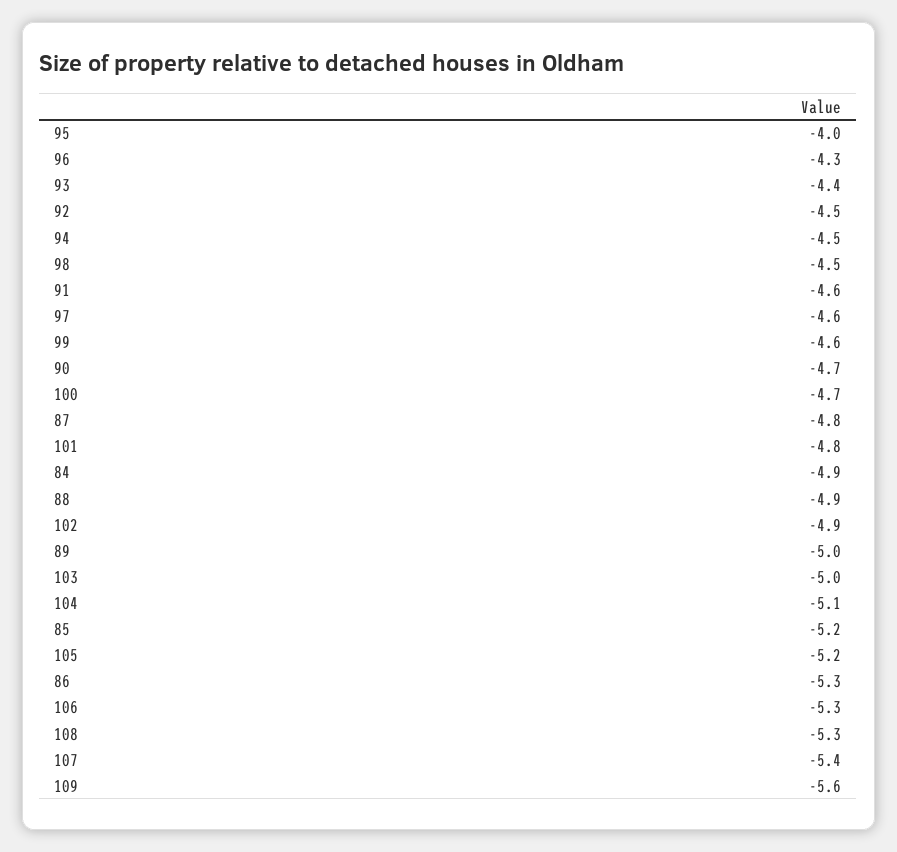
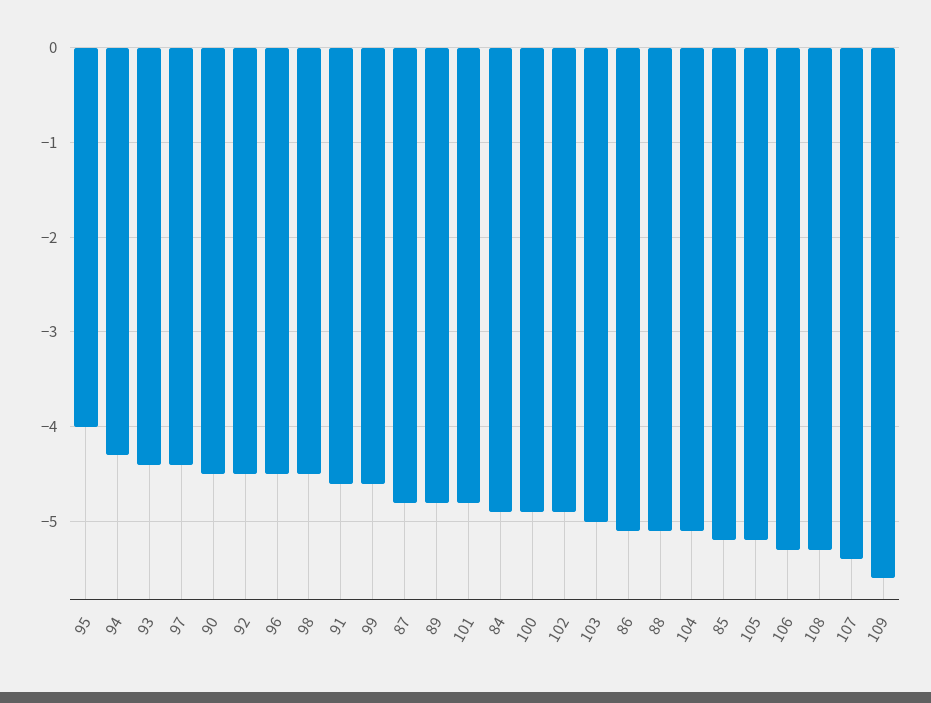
  {
    "95": -4,
-   "96": -4.3,
+   "96": -4.5,
    "93": -4.4,
    "92": -4.5,
-   "94": -4.5,
+   "94": -4.3,
    "98": -4.5,
    "91": -4.6,
-   "97": -4.6,
+   "97": -4.4,
    "99": -4.6,
-   "90": -4.7,
+   "90": -4.5,
-   "100": -4.7,
+   "100": -4.9,
    "87": -4.8,
    "101": -4.8,
    "84": -4.9,
-   "88": -4.9,
+   "88": -5.1,
    "102": -4.9,
-   "89": -5,
+   "89": -4.8,
    "103": -5,
    "104": -5.1,
    "85": -5.2,
    "105": -5.2,
-   "86": -5.3,
+   "86": -5.1,
    "106": -5.3,
    "108": -5.3,
    "107": -5.4,
    "109": -5.6
  }

